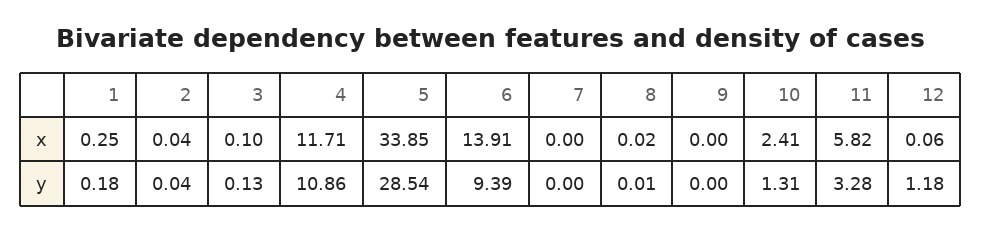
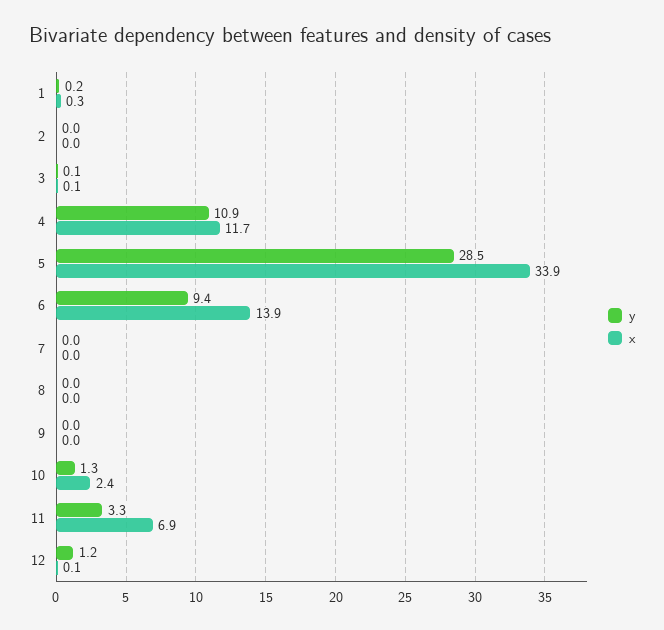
  {
    "x": {
      "1": 0.25,
      "2": 0.04,
      "3": 0.1,
      "4": 11.71,
      "5": 33.85,
      "6": 13.91,
      "7": 0,
      "8": 0.02,
      "9": 0,
      "10": 2.41,
-     "11": 5.82,
+     "11": 6.9,
      "12": 0.06
    },
    "y": {
      "1": 0.18,
      "2": 0.04,
      "3": 0.13,
      "4": 10.86,
      "5": 28.54,
      "6": 9.39,
      "7": 0,
      "8": 0.01,
      "9": 0,
      "10": 1.31,
      "11": 3.28,
      "12": 1.18
    }
  }

